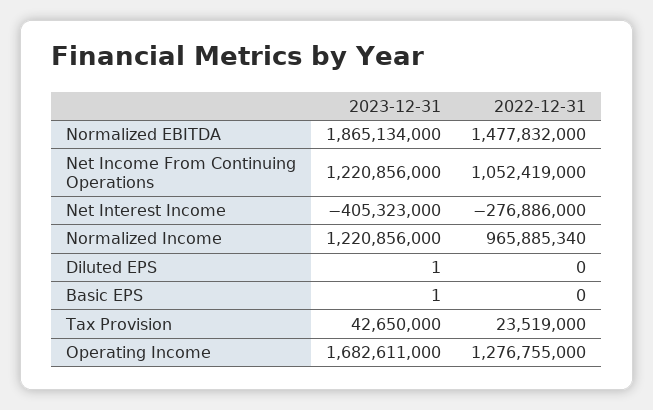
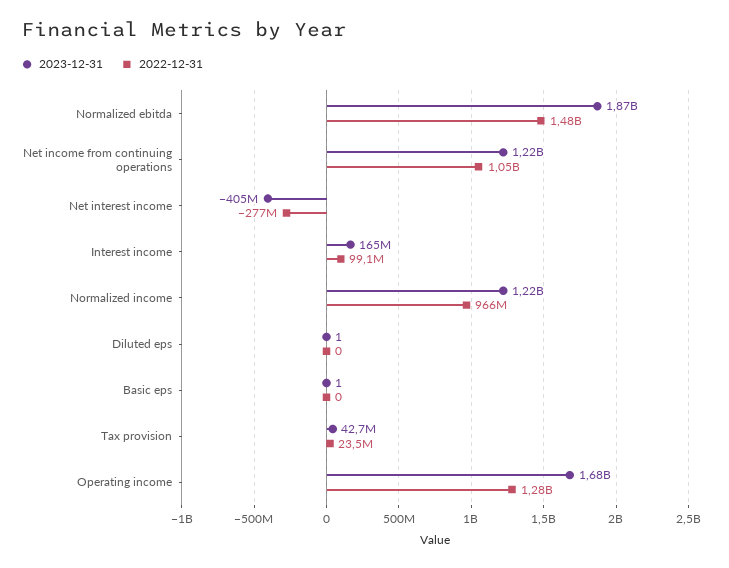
  {
    "2023-12-31": {
      "Normalized EBITDA": 1865134000,
      "Net Income From Continuing Operations": 1220856000,
      "Net Interest Income": -405323000,
      "Normalized Income": 1220856000,
      "Diluted EPS": 1,
      "Basic EPS": 1,
      "Tax Provision": 42650000,
-     "Operating Income": 1682611000
+     "Operating Income": 1682611000,
+     "Interest income": 165000000
    },
    "2022-12-31": {
      "Normalized EBITDA": 1477832000,
      "Net Income From Continuing Operations": 1052419000,
      "Net Interest Income": -276886000,
      "Normalized Income": 965885340,
      "Diluted EPS": 0,
      "Basic EPS": 0,
      "Tax Provision": 23519000,
-     "Operating Income": 1276755000
+     "Operating Income": 1276755000,
+     "Interest income": 99100000
    }
  }

